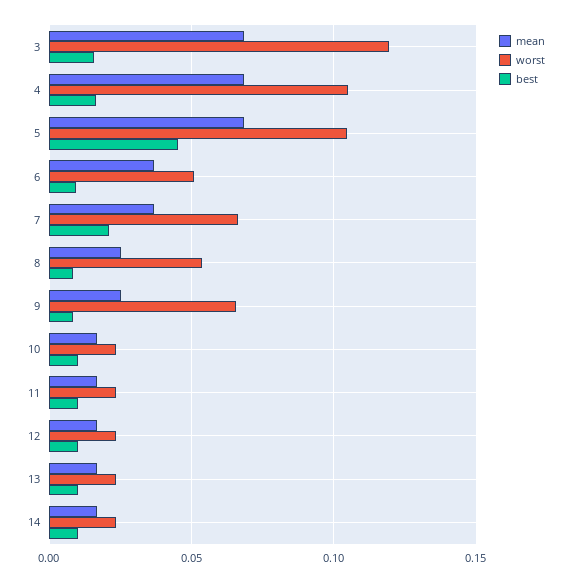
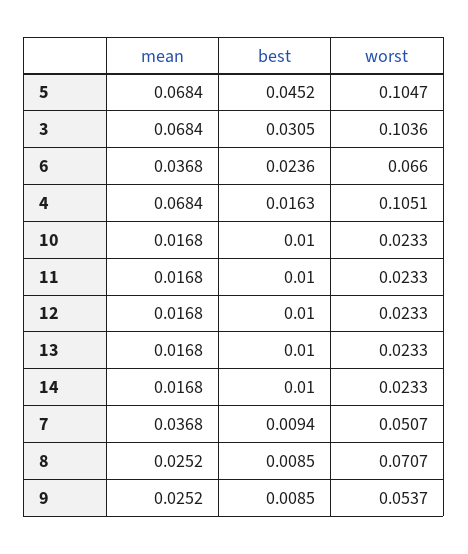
  {
    "mean": {
      "3": 0.0684,
      "4": 0.0684,
      "5": 0.0684,
      "6": 0.0368,
      "7": 0.0368,
      "8": 0.0252,
      "9": 0.0252,
      "10": 0.0168,
      "11": 0.0168,
      "12": 0.0168,
      "13": 0.0168,
      "14": 0.0168
    },
    "worst": {
-     "3": 0.12,
+     "3": 0.1036,
      "4": 0.1051,
      "5": 0.1047,
-     "6": 0.05,
+     "6": 0.066,
-     "7": 0.065,
+     "7": 0.0507,
-     "8": 0.055,
+     "8": 0.0707,
-     "9": 0.065,
+     "9": 0.0537,
      "10": 0.0233,
      "11": 0.0233,
      "12": 0.0233,
      "13": 0.0233,
      "14": 0.0233
    },
    "best": {
-     "3": 0.015,
+     "3": 0.0305,
      "4": 0.0163,
      "5": 0.0452,
-     "6": 0.01,
+     "6": 0.0236,
-     "7": 0.02,
+     "7": 0.0094,
      "8": 0.0085,
      "9": 0.0085,
      "10": 0.01,
      "11": 0.01,
      "12": 0.01,
      "13": 0.01,
      "14": 0.01
    }
  }

